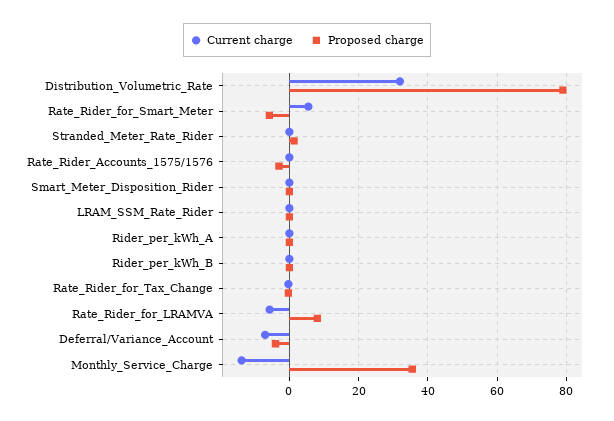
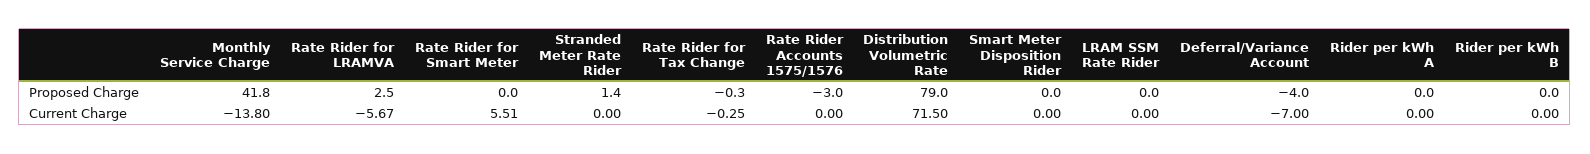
  {
    "Current charge": {
-     "Distribution_Volumetric_Rate": 32,
+     "Distribution_Volumetric_Rate": 71.5,
      "Rate_Rider_for_Smart_Meter": 5.51,
      "Stranded_Meter_Rate_Rider": 0,
      "Rate_Rider_Accounts_1575/1576": 0,
      "Smart_Meter_Disposition_Rider": 0,
      "LRAM_SSM_Rate_Rider": 0,
      "Rider_per_kWh_A": 0,
      "Rider_per_kWh_B": 0,
      "Rate_Rider_for_Tax_Change": -0.25,
      "Rate_Rider_for_LRAMVA": -5.67,
      "Deferral/Variance_Account": -7,
      "Monthly_Service_Charge": -13.8
    },
    "Proposed charge": {
      "Distribution_Volumetric_Rate": 79,
-     "Rate_Rider_for_Smart_Meter": -6,
+     "Rate_Rider_for_Smart_Meter": 0,
      "Stranded_Meter_Rate_Rider": 1.4,
      "Rate_Rider_Accounts_1575/1576": -3,
      "Smart_Meter_Disposition_Rider": 0,
      "LRAM_SSM_Rate_Rider": 0,
      "Rider_per_kWh_A": 0,
      "Rider_per_kWh_B": 0,
      "Rate_Rider_for_Tax_Change": -0.3,
-     "Rate_Rider_for_LRAMVA": 8,
+     "Rate_Rider_for_LRAMVA": 2.5,
      "Deferral/Variance_Account": -4,
-     "Monthly_Service_Charge": 36
+     "Monthly_Service_Charge": 41.8
    }
  }

